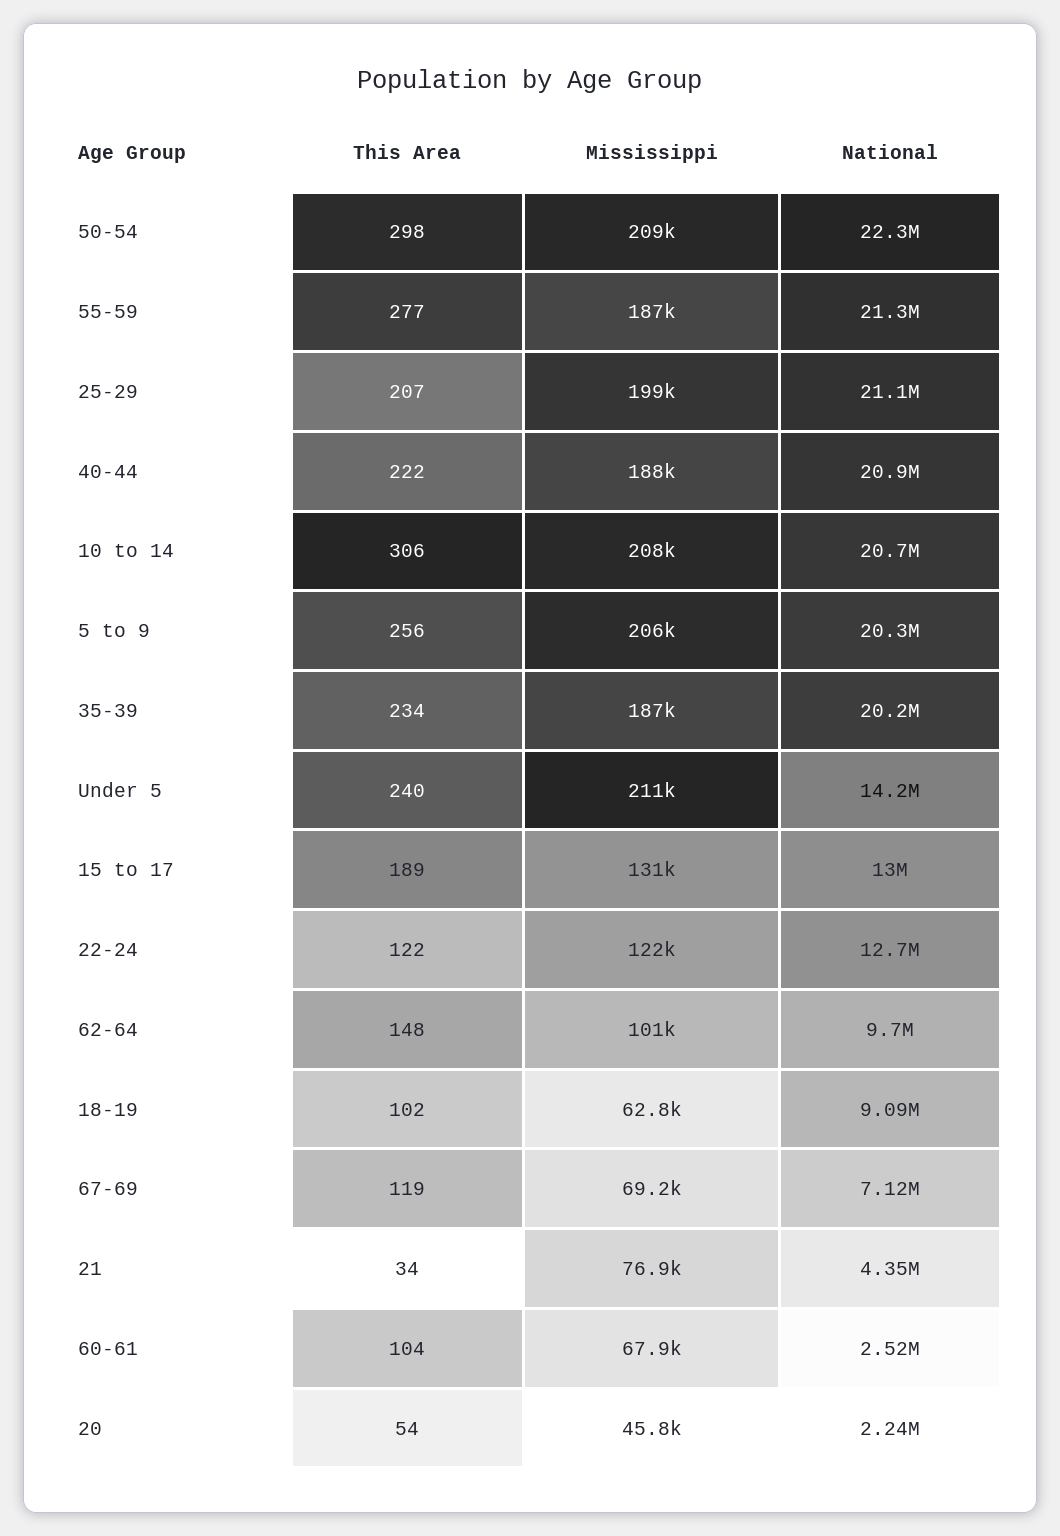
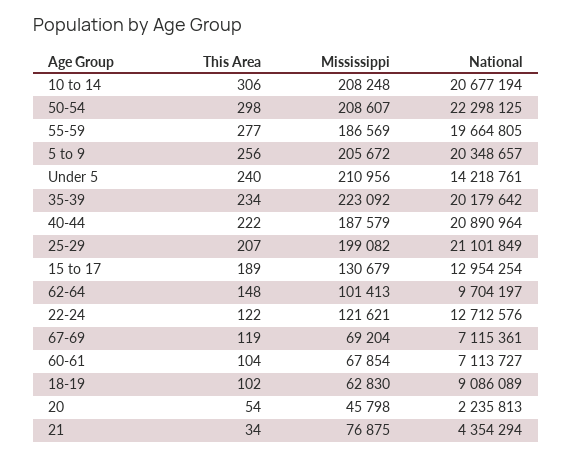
  {
    "This Area": {
      "50-54": 298,
      "55-59": 277,
      "25-29": 207,
      "40-44": 222,
      "10 to 14": 306,
      "5 to 9": 256,
      "35-39": 234,
      "Under 5": 240,
      "15 to 17": 189,
      "22-24": 122,
      "62-64": 148,
      "18-19": 102,
      "67-69": 119,
      "21": 34,
      "60-61": 104,
      "20": 54
    },
    "Mississippi": {
      "50-54": 208607,
      "55-59": 186569,
      "25-29": 199082,
      "40-44": 187579,
      "10 to 14": 208248,
      "5 to 9": 205672,
-     "35-39": 187000,
+     "35-39": 223092,
      "Under 5": 210956,
      "15 to 17": 130679,
      "22-24": 121621,
      "62-64": 101413,
      "18-19": 62830,
      "67-69": 69204,
      "21": 76875,
      "60-61": 67854,
      "20": 45798
    },
    "National": {
      "50-54": 22298125,
-     "55-59": 21300000,
+     "55-59": 19664805,
      "25-29": 21101849,
      "40-44": 20890964,
      "10 to 14": 20677194,
      "5 to 9": 20348657,
      "35-39": 20179642,
      "Under 5": 14218761,
      "15 to 17": 12954254,
      "22-24": 12712576,
      "62-64": 9704197,
      "18-19": 9086089,
      "67-69": 7115361,
      "21": 4354294,
-     "60-61": 2520000,
+     "60-61": 7113727,
      "20": 2235813
    }
  }

